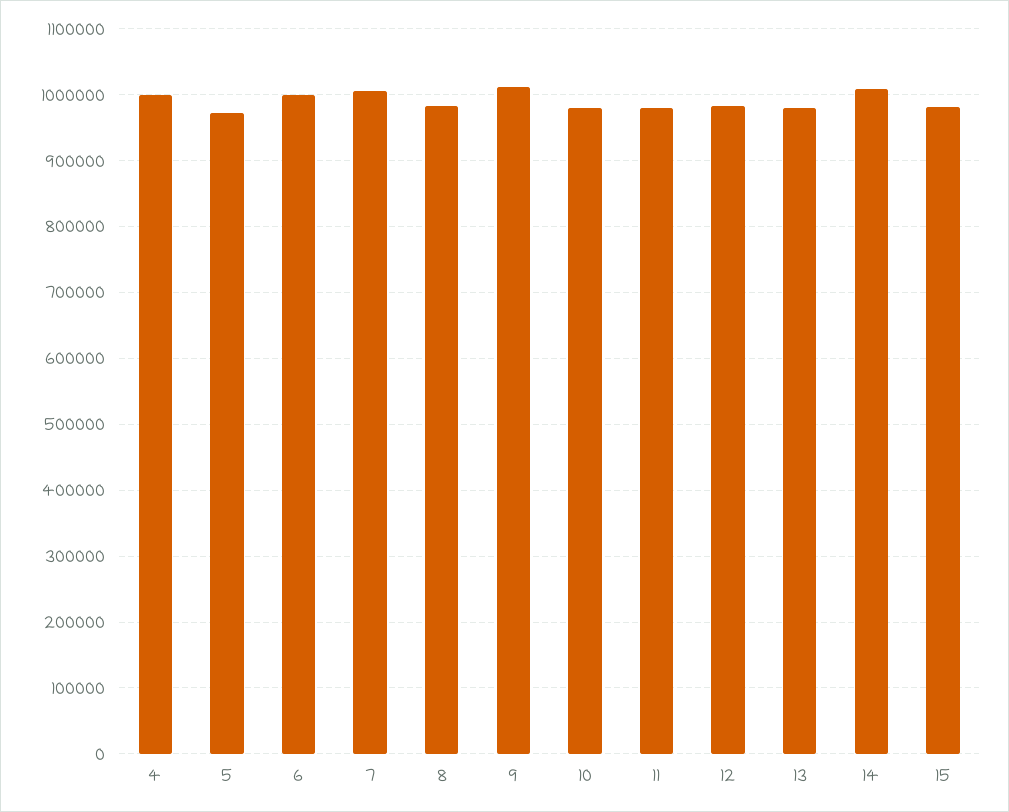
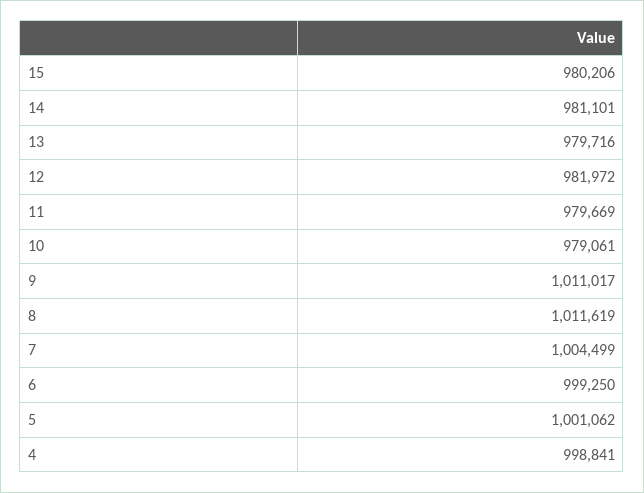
  {
    "4": 998841,
-   "5": 970000,
+   "5": 1001062,
    "6": 999250,
    "7": 1004499,
-   "8": 980000,
+   "8": 1011619,
    "9": 1011017,
    "10": 979061,
    "11": 979669,
    "12": 981972,
    "13": 979716,
-   "14": 1010000,
+   "14": 981101,
    "15": 980206
  }

